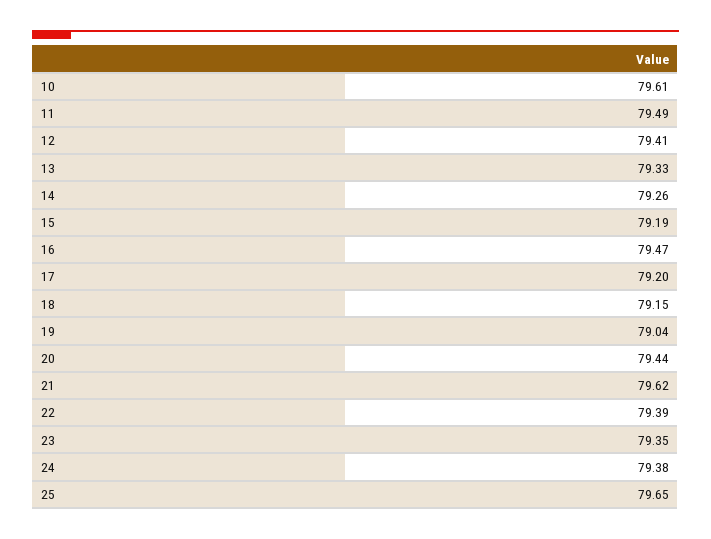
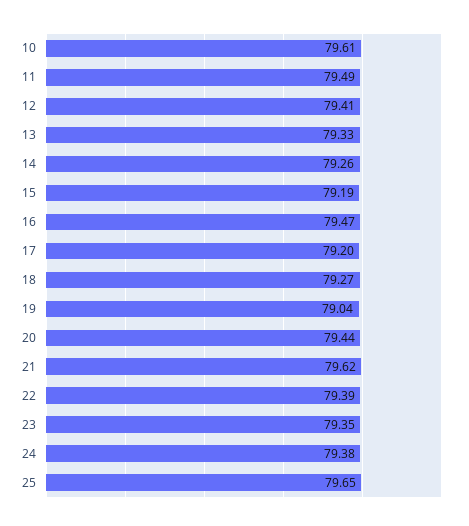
  {
    "10": 79.61,
    "11": 79.49,
    "12": 79.41,
    "13": 79.33,
    "14": 79.26,
    "15": 79.19,
    "16": 79.47,
    "17": 79.2,
-   "18": 79.15,
+   "18": 79.27,
    "19": 79.04,
    "20": 79.44,
    "21": 79.62,
    "22": 79.39,
    "23": 79.35,
    "24": 79.38,
    "25": 79.65
  }

